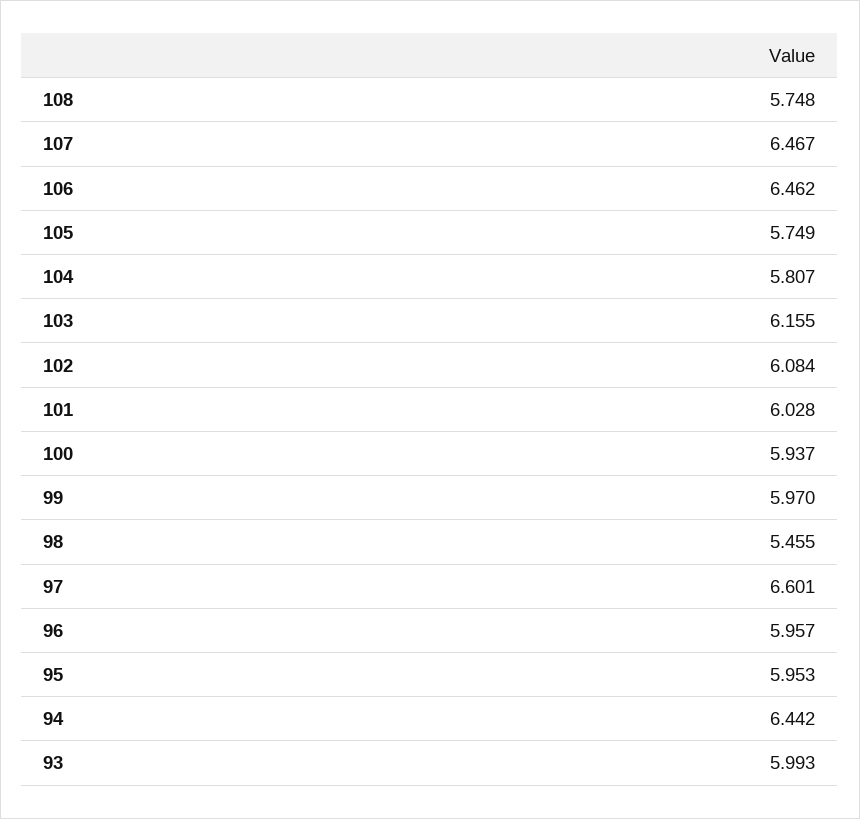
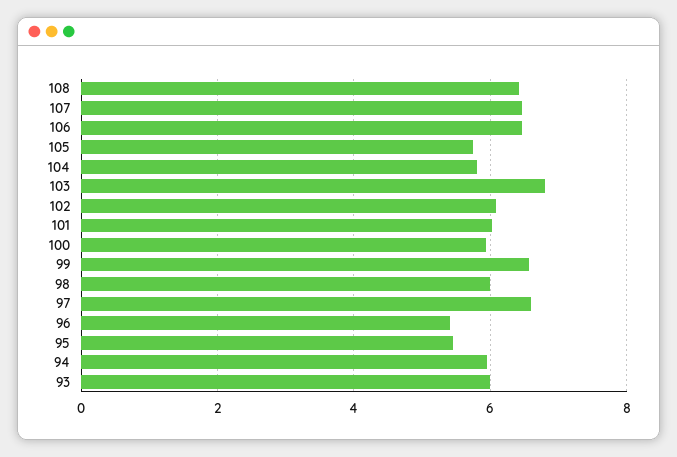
  {
-   "108": 5.748,
+   "108": 6.4,
    "107": 6.467,
    "106": 6.462,
    "105": 5.749,
    "104": 5.807,
-   "103": 6.155,
+   "103": 6.8,
    "102": 6.084,
    "101": 6.028,
    "100": 5.937,
-   "99": 5.97,
+   "99": 6.6,
-   "98": 5.455,
+   "98": 6,
    "97": 6.601,
-   "96": 5.957,
+   "96": 5.4,
-   "95": 5.953,
+   "95": 5.4,
-   "94": 6.442,
+   "94": 6,
    "93": 5.993
  }

